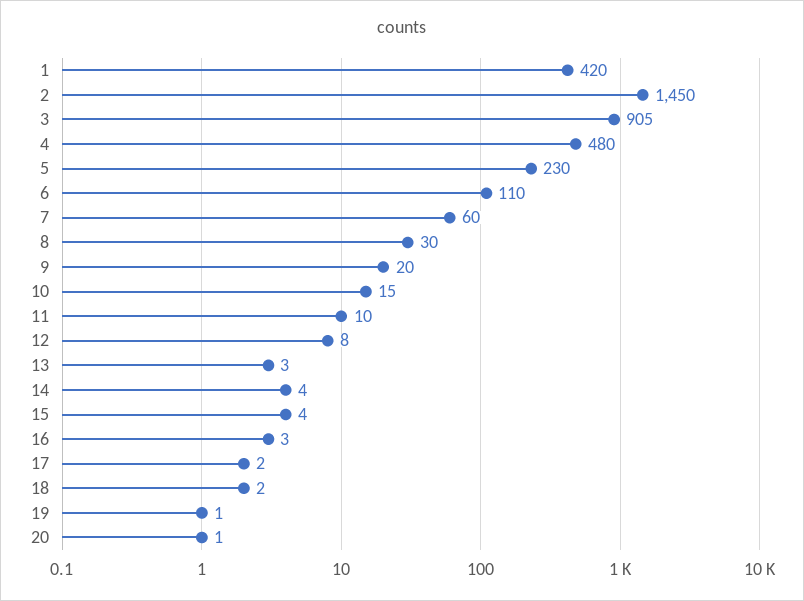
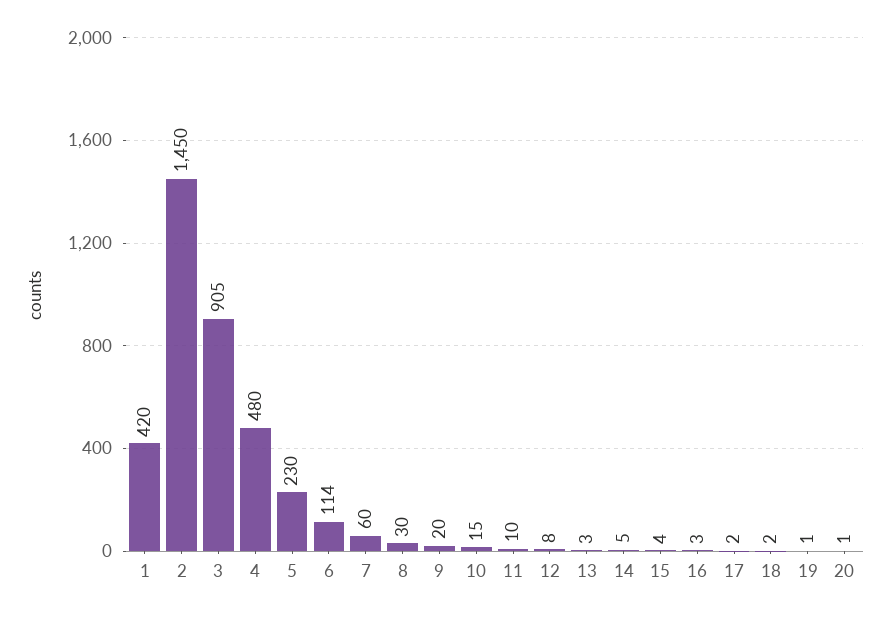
  {
    "1": 420,
    "2": 1450,
    "3": 905,
    "4": 480,
    "5": 230,
-   "6": 110,
+   "6": 114,
    "7": 60,
    "8": 30,
    "9": 20,
    "10": 15,
    "11": 10,
    "12": 8,
    "13": 3,
-   "14": 4,
+   "14": 5,
    "15": 4,
    "16": 3,
    "17": 2,
    "18": 2,
    "19": 1,
    "20": 1
  }

